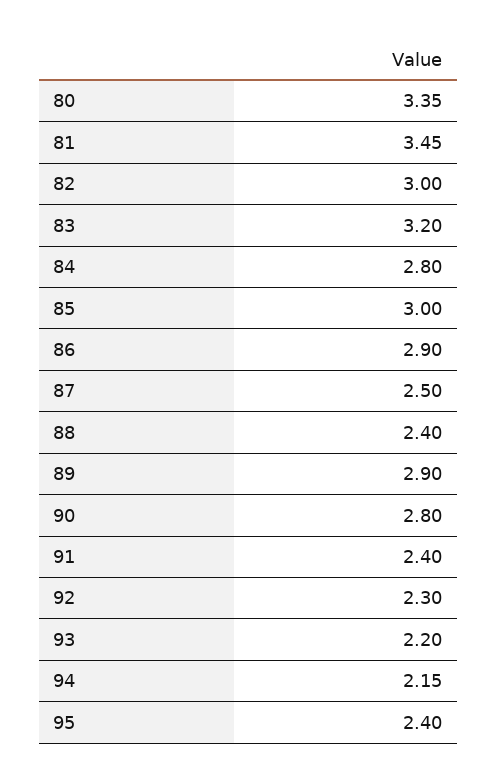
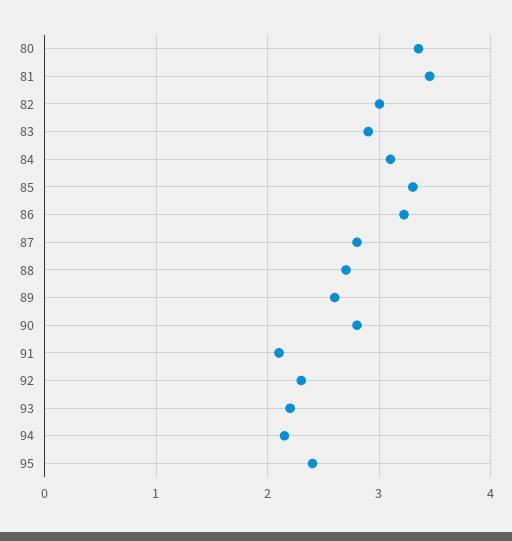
  {
    "80": 3.35,
    "81": 3.45,
    "82": 3,
-   "83": 3.2,
+   "83": 2.9,
-   "84": 2.8,
+   "84": 3.1,
-   "85": 3,
+   "85": 3.3,
-   "86": 2.9,
+   "86": 3.2,
-   "87": 2.5,
+   "87": 2.8,
-   "88": 2.4,
+   "88": 2.7,
-   "89": 2.9,
+   "89": 2.6,
    "90": 2.8,
-   "91": 2.4,
+   "91": 2.1,
    "92": 2.3,
    "93": 2.2,
    "94": 2.15,
    "95": 2.4
  }

